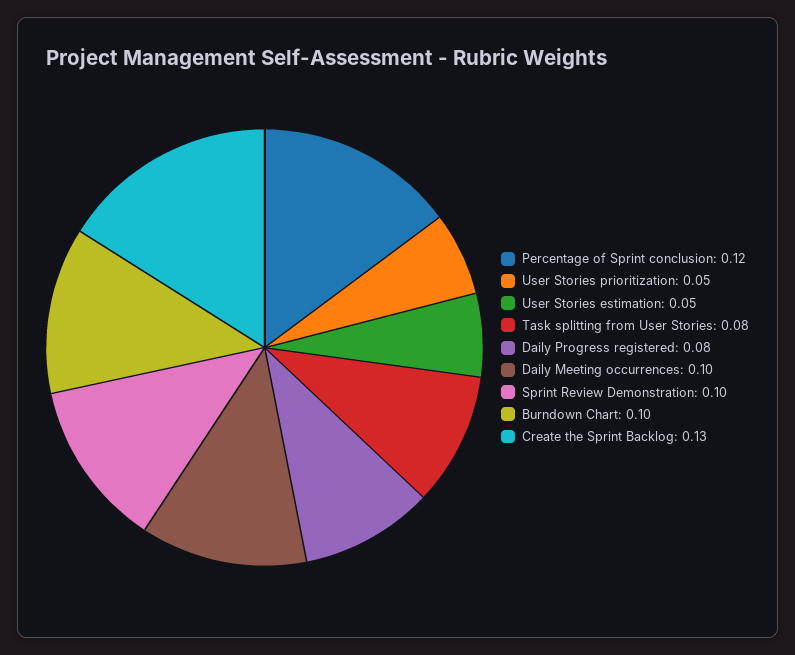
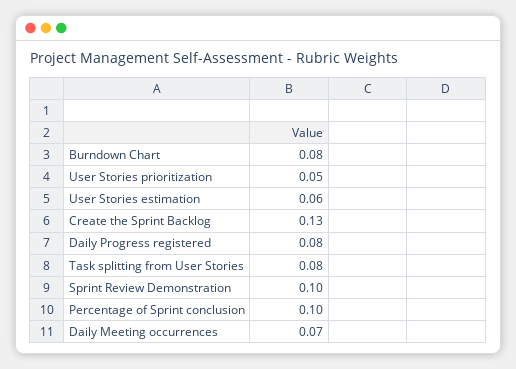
  {
-   "Percentage of Sprint conclusion": 0.12,
+   "Percentage of Sprint conclusion": 0.1,
    "User Stories prioritization": 0.05,
-   "User Stories estimation": 0.05,
+   "User Stories estimation": 0.06,
    "Task splitting from User Stories": 0.08,
    "Daily Progress registered": 0.08,
-   "Daily Meeting occurrences": 0.1,
+   "Daily Meeting occurrences": 0.07,
    "Sprint Review Demonstration": 0.1,
-   "Burndown Chart": 0.1,
+   "Burndown Chart": 0.08,
    "Create the Sprint Backlog": 0.13
  }

